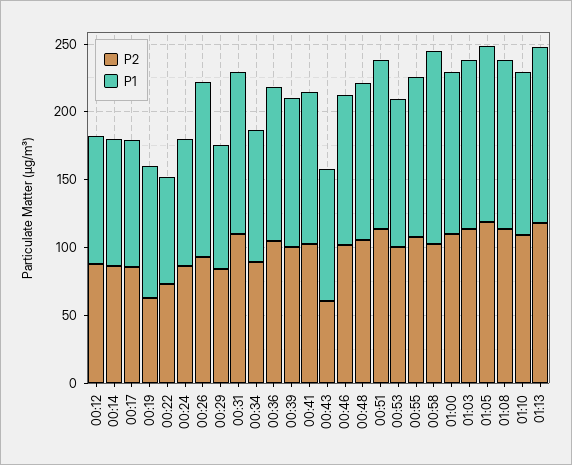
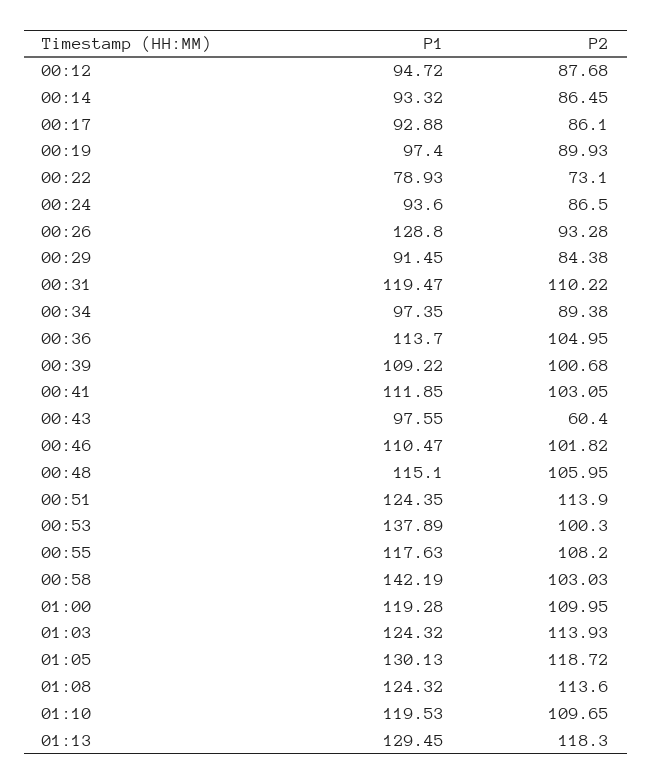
  {
    "P2": {
      "00:12": 87.68,
      "00:14": 86.45,
      "00:17": 86.1,
-     "00:19": 60,
+     "00:19": 89.93,
      "00:22": 73.1,
      "00:24": 86.5,
      "00:26": 93.28,
      "00:29": 84.38,
      "00:31": 110.22,
      "00:34": 89.38,
      "00:36": 104.95,
      "00:39": 100.68,
      "00:41": 103.05,
      "00:43": 60.4,
      "00:46": 101.82,
      "00:48": 105.95,
      "00:51": 113.9,
      "00:53": 100.3,
      "00:55": 108.2,
      "00:58": 103.03,
      "01:00": 109.95,
      "01:03": 113.93,
      "01:05": 118.72,
      "01:08": 113.6,
      "01:10": 109.65,
      "01:13": 118.3
    },
    "P1": {
      "00:12": 94.72,
      "00:14": 93.32,
      "00:17": 92.88,
      "00:19": 97.4,
      "00:22": 78.93,
      "00:24": 93.6,
      "00:26": 128.8,
      "00:29": 91.45,
      "00:31": 119.47,
      "00:34": 97.35,
      "00:36": 113.7,
      "00:39": 109.22,
      "00:41": 111.85,
      "00:43": 97.55,
      "00:46": 110.47,
      "00:48": 115.1,
      "00:51": 124.35,
-     "00:53": 110,
+     "00:53": 137.89,
      "00:55": 117.63,
      "00:58": 142.19,
      "01:00": 119.28,
      "01:03": 124.32,
      "01:05": 130.13,
      "01:08": 124.32,
      "01:10": 119.53,
      "01:13": 129.45
    }
  }

